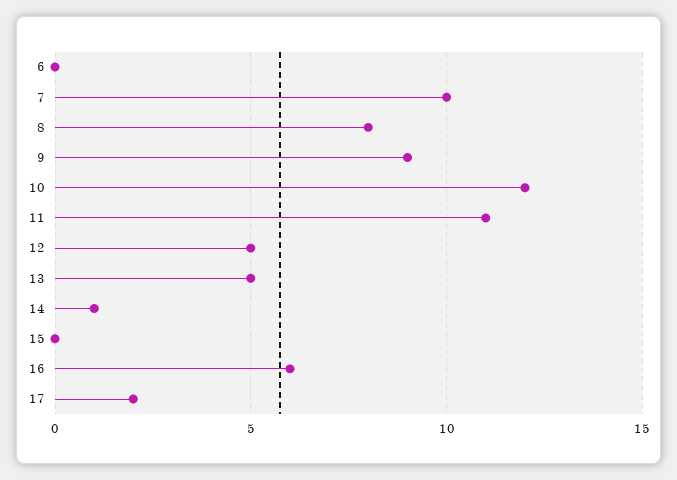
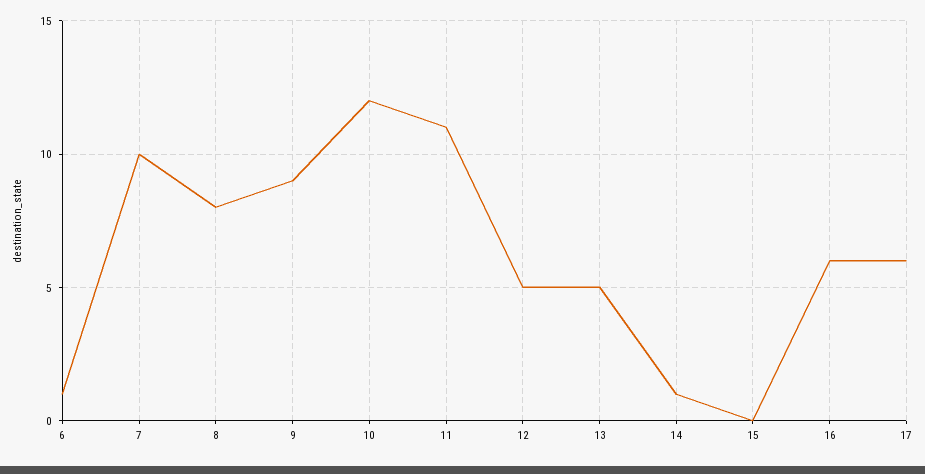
  {
-   "6": 0,
+   "6": 1,
    "7": 10,
    "8": 8,
    "9": 9,
    "10": 12,
    "11": 11,
    "12": 5,
    "13": 5,
    "14": 1,
    "15": 0,
    "16": 6,
-   "17": 2
+   "17": 6
  }

